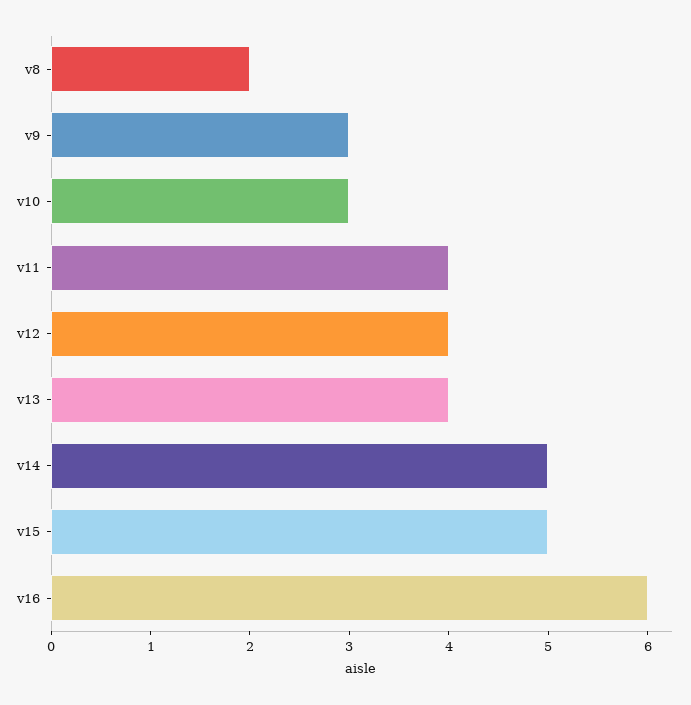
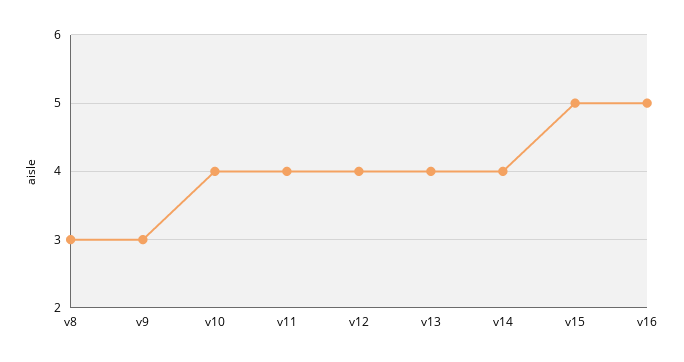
  {
-   "v8": 2,
+   "v8": 3,
    "v9": 3,
-   "v10": 3,
+   "v10": 4,
    "v11": 4,
    "v12": 4,
    "v13": 4,
-   "v14": 5,
+   "v14": 4,
    "v15": 5,
-   "v16": 6
+   "v16": 5
  }

